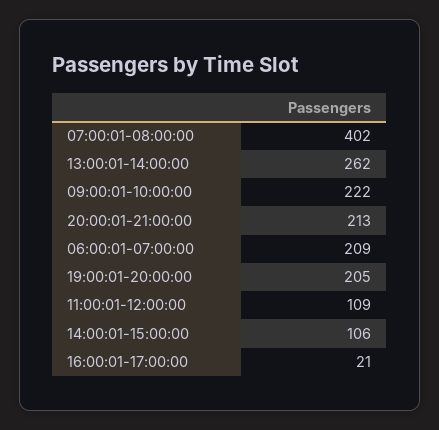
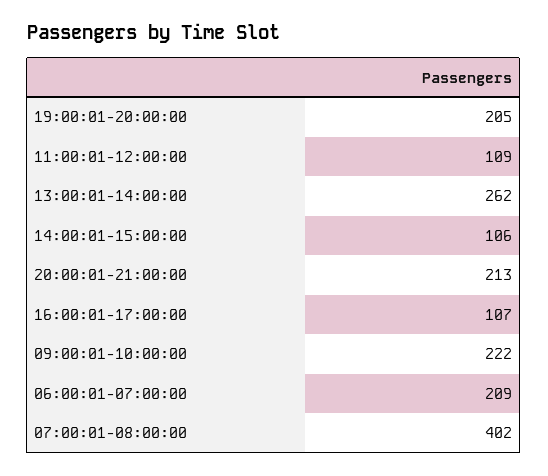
  {
    "07:00:01-08:00:00": 402,
    "13:00:01-14:00:00": 262,
    "09:00:01-10:00:00": 222,
    "20:00:01-21:00:00": 213,
    "06:00:01-07:00:00": 209,
    "19:00:01-20:00:00": 205,
    "11:00:01-12:00:00": 109,
    "14:00:01-15:00:00": 106,
-   "16:00:01-17:00:00": 21
+   "16:00:01-17:00:00": 107
  }

